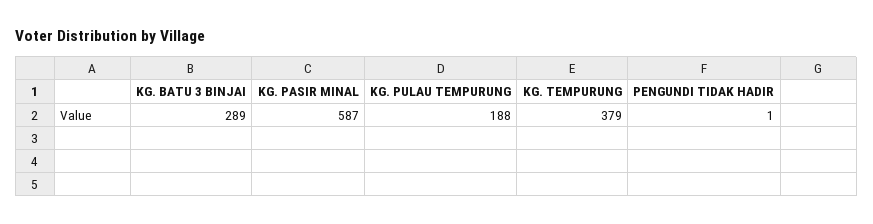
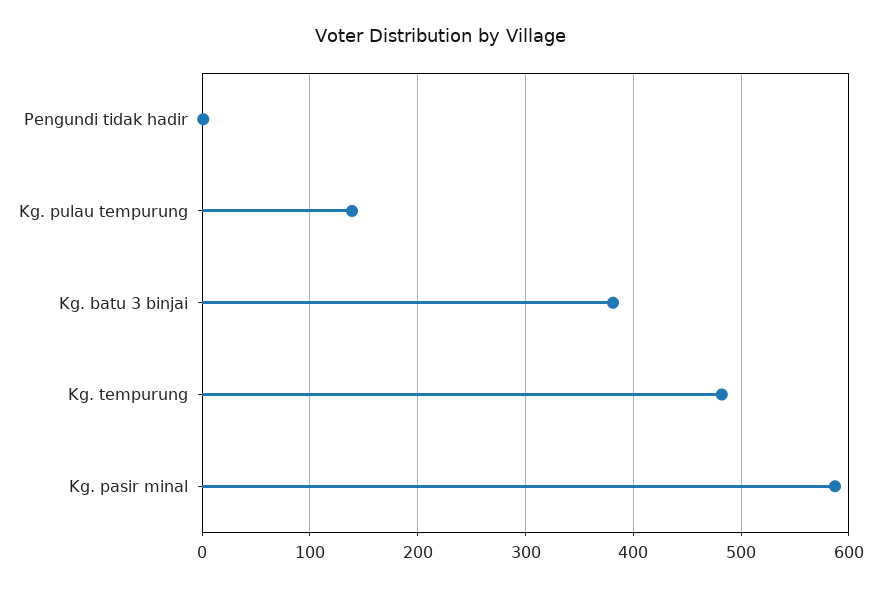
  {
-   "KG. BATU 3 BINJAI": 289,
+   "KG. BATU 3 BINJAI": 380,
    "KG. PASIR MINAL": 587,
-   "KG. PULAU TEMPURUNG": 188,
+   "KG. PULAU TEMPURUNG": 140,
-   "KG. TEMPURUNG": 379,
+   "KG. TEMPURUNG": 480,
    "PENGUNDI TIDAK HADIR": 1
  }

